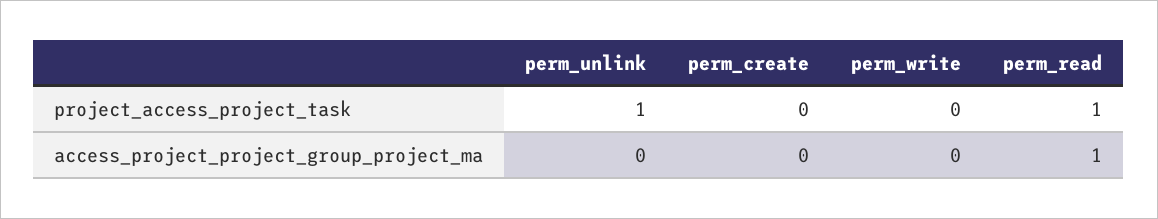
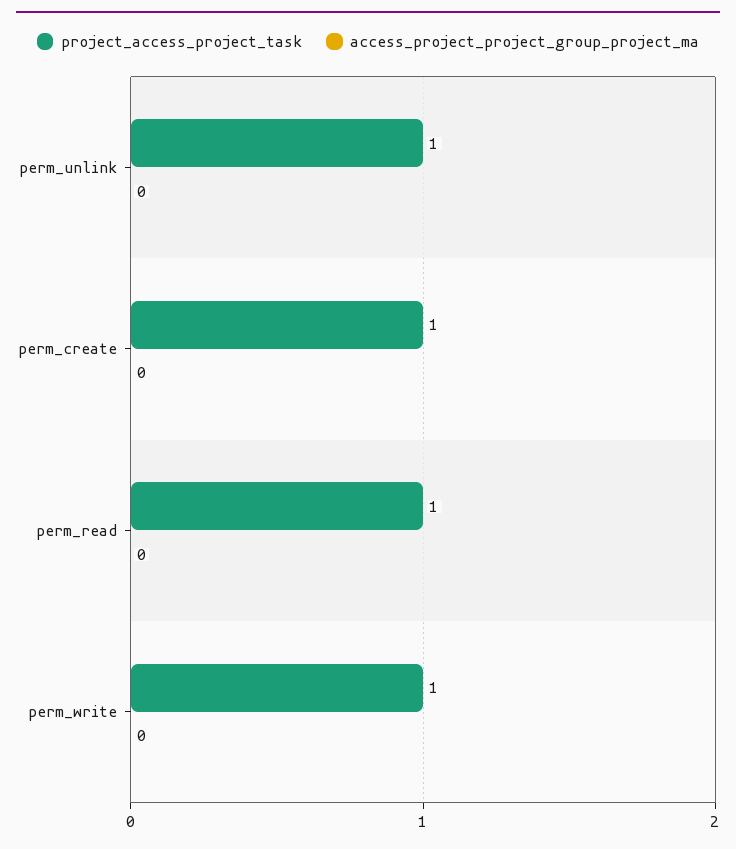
  {
    "project_access_project_task": {
      "perm_unlink": 1,
-     "perm_create": 0,
+     "perm_create": 1,
-     "perm_write": 0,
+     "perm_write": 1,
      "perm_read": 1
    },
    "access_project_project_group_project_ma": {
      "perm_unlink": 0,
      "perm_create": 0,
      "perm_write": 0,
-     "perm_read": 1
+     "perm_read": 0
    }
  }

